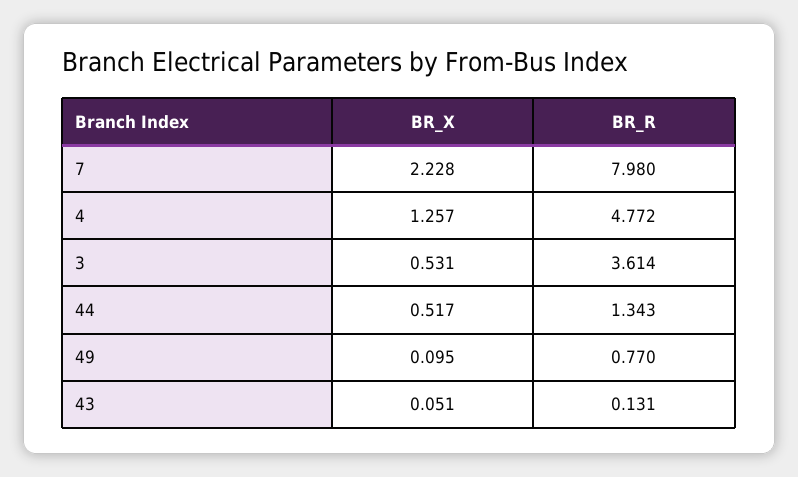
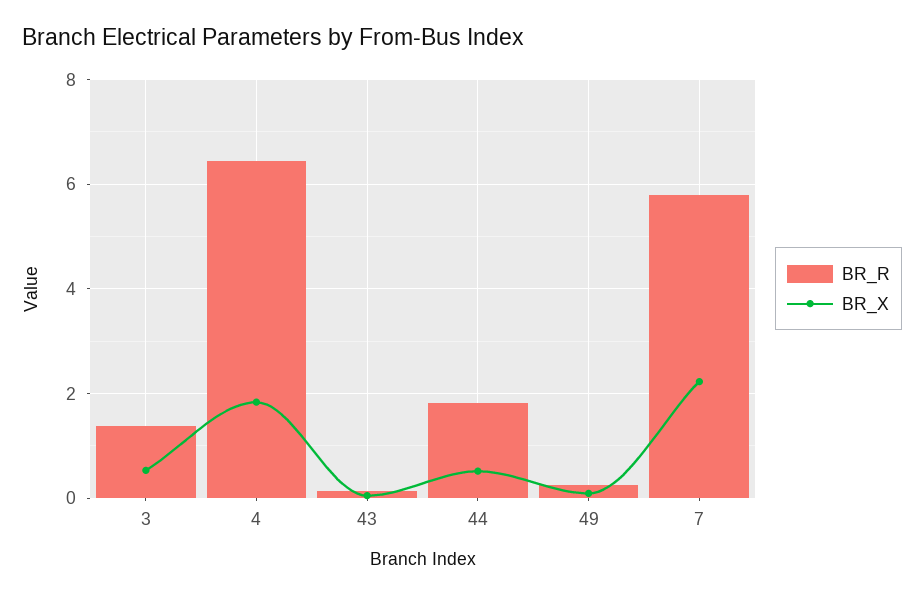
  {
    "BR_X": {
      "7": 2.228,
-     "4": 1.257,
+     "4": 1.8,
      "3": 0.531,
      "44": 0.517,
      "49": 0.095,
      "43": 0.051
    },
    "BR_R": {
-     "7": 7.98,
+     "7": 5.8,
-     "4": 4.772,
+     "4": 6.4,
-     "3": 3.614,
+     "3": 1.4,
-     "44": 1.343,
+     "44": 1.8,
-     "49": 0.77,
+     "49": 0.2,
      "43": 0.131
    }
  }

